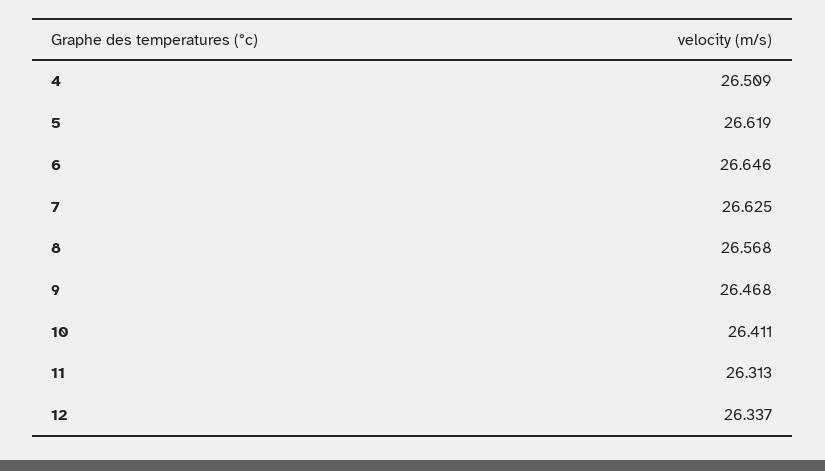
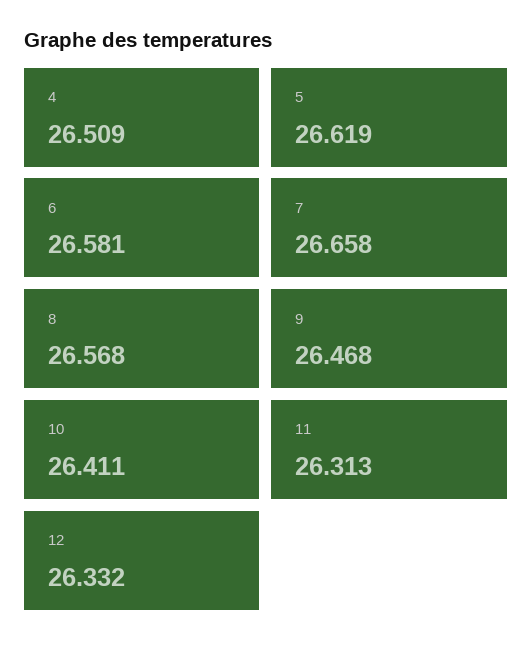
  {
    "4": 26.509,
    "5": 26.619,
-   "6": 26.646,
+   "6": 26.581,
-   "7": 26.625,
+   "7": 26.658,
    "8": 26.568,
    "9": 26.468,
    "10": 26.411,
    "11": 26.313,
-   "12": 26.337
+   "12": 26.332
  }

